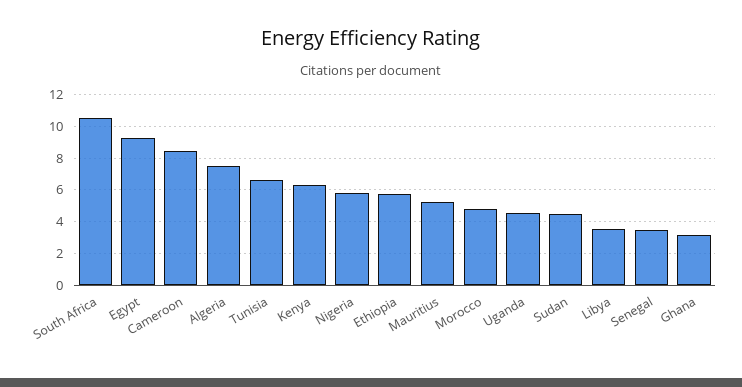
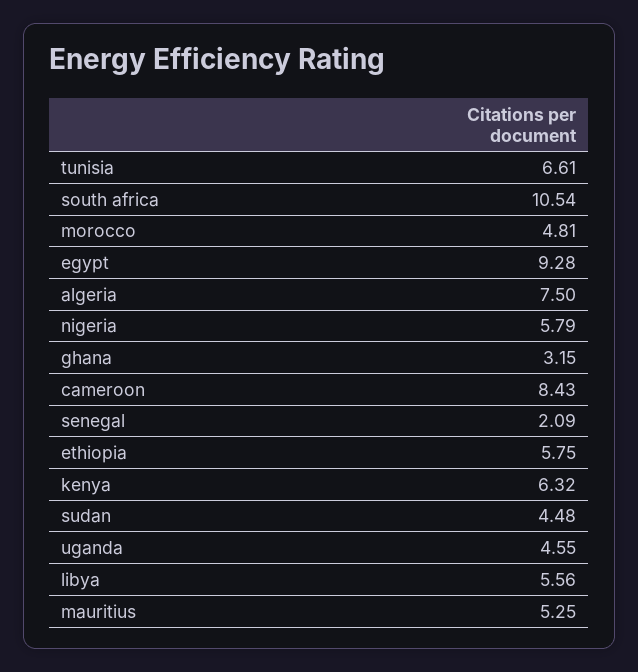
  {
    "South Africa": 10.54,
    "Egypt": 9.28,
    "Cameroon": 8.43,
    "Algeria": 7.5,
    "Tunisia": 6.61,
    "Kenya": 6.32,
    "Nigeria": 5.79,
    "Ethiopia": 5.75,
    "Mauritius": 5.25,
    "Morocco": 4.81,
    "Uganda": 4.55,
    "Sudan": 4.48,
-   "Libya": 3.5,
+   "Libya": 5.56,
-   "Senegal": 3.5,
+   "Senegal": 2.09,
    "Ghana": 3.15
  }

